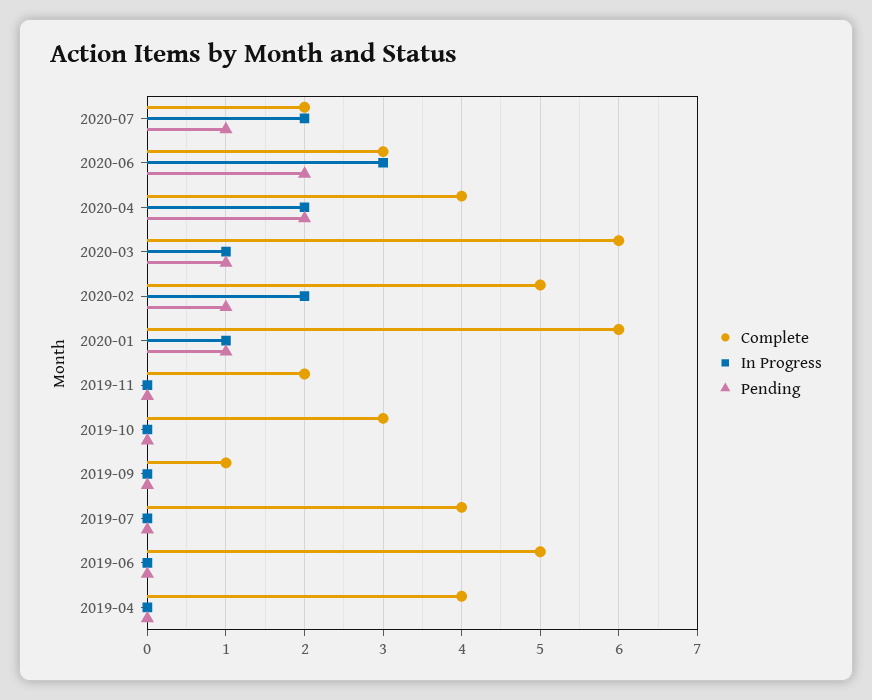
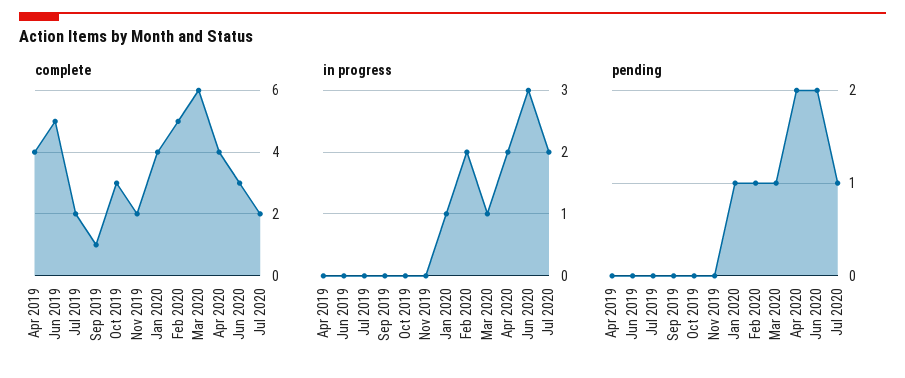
  {
    "Complete": {
      "2020-07": 2,
      "2020-06": 3,
      "2020-04": 4,
      "2020-03": 6,
      "2020-02": 5,
-     "2020-01": 6,
+     "2020-01": 4,
      "2019-11": 2,
      "2019-10": 3,
      "2019-09": 1,
-     "2019-07": 4,
+     "2019-07": 2,
      "2019-06": 5,
      "2019-04": 4
    },
    "In Progress": {
      "2020-07": 2,
      "2020-06": 3,
      "2020-04": 2,
      "2020-03": 1,
      "2020-02": 2,
      "2020-01": 1,
      "2019-11": 0,
      "2019-10": 0,
      "2019-09": 0,
      "2019-07": 0,
      "2019-06": 0,
      "2019-04": 0
    },
    "Pending": {
      "2020-07": 1,
      "2020-06": 2,
      "2020-04": 2,
      "2020-03": 1,
      "2020-02": 1,
      "2020-01": 1,
      "2019-11": 0,
      "2019-10": 0,
      "2019-09": 0,
      "2019-07": 0,
      "2019-06": 0,
      "2019-04": 0
    }
  }

